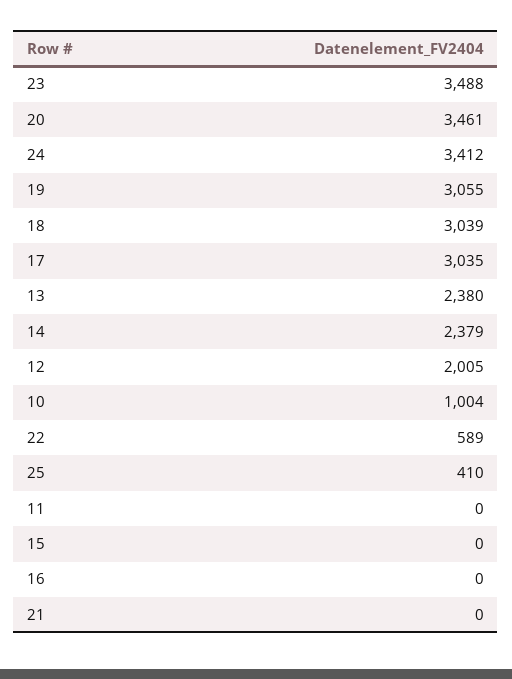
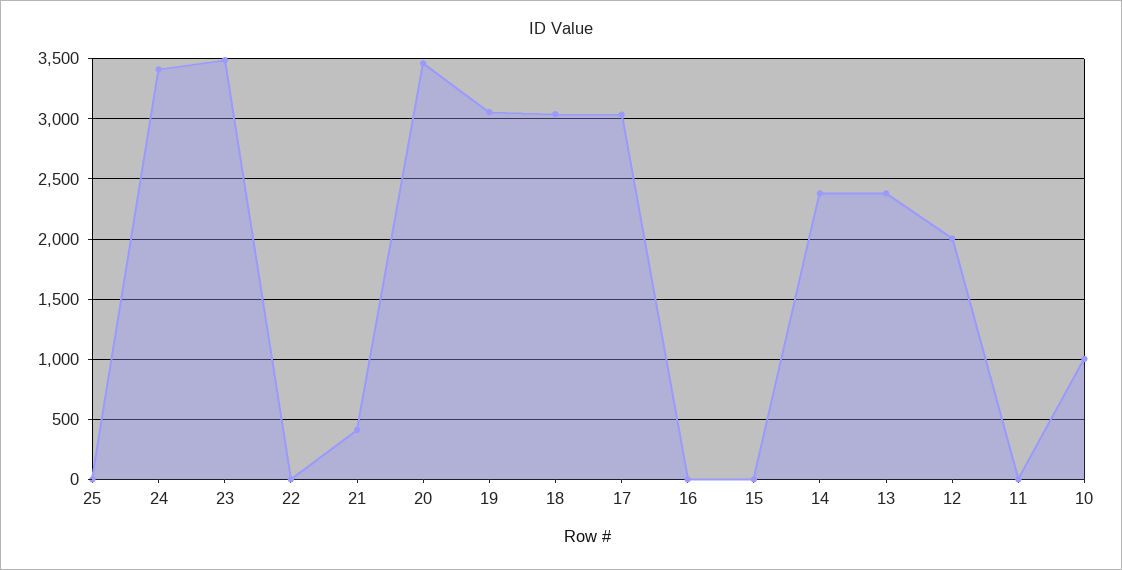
  {
    "23": 3488,
    "20": 3461,
    "24": 3412,
    "19": 3055,
    "18": 3039,
    "17": 3035,
    "13": 2380,
    "14": 2379,
    "12": 2005,
    "10": 1004,
-   "22": 589,
+   "22": 0,
-   "25": 410,
+   "25": 0,
    "11": 0,
    "15": 0,
    "16": 0,
-   "21": 0
+   "21": 400
  }

